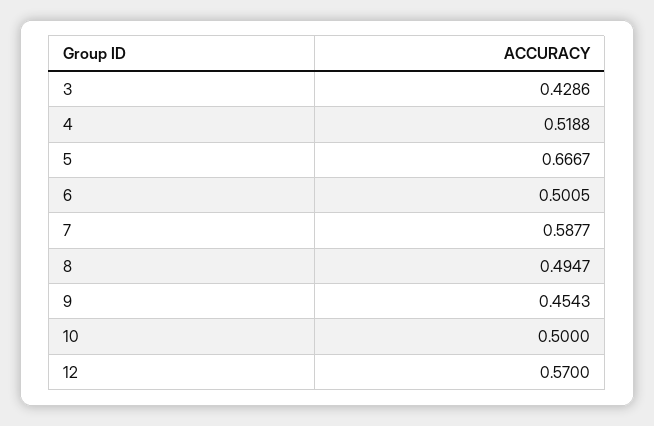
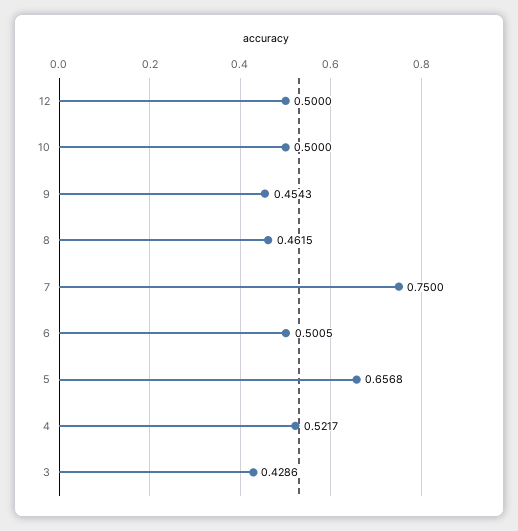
  {
    "3": 0.4286,
-   "4": 0.5188,
+   "4": 0.5217,
-   "5": 0.6667,
+   "5": 0.6568,
    "6": 0.5005,
-   "7": 0.5877,
+   "7": 0.75,
-   "8": 0.4947,
+   "8": 0.4615,
    "9": 0.4543,
    "10": 0.5,
-   "12": 0.57
+   "12": 0.5
  }

